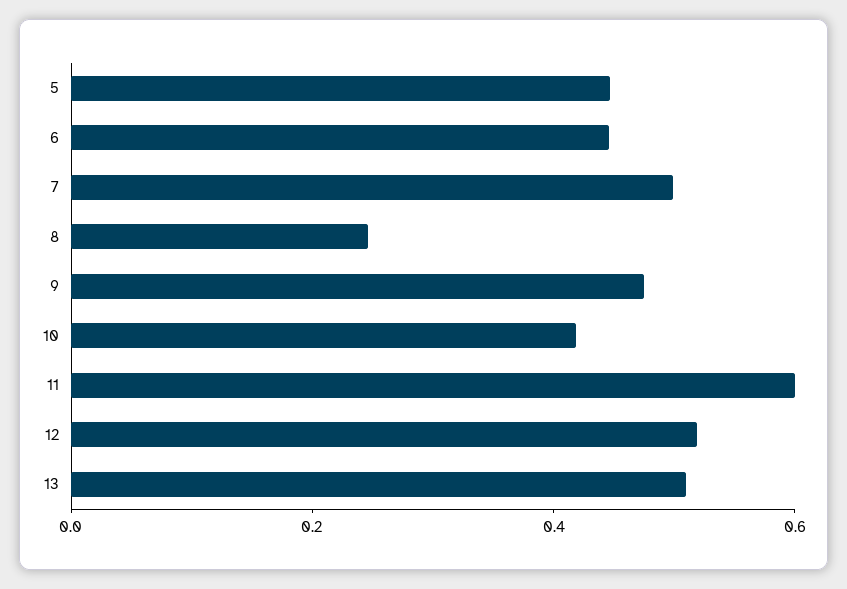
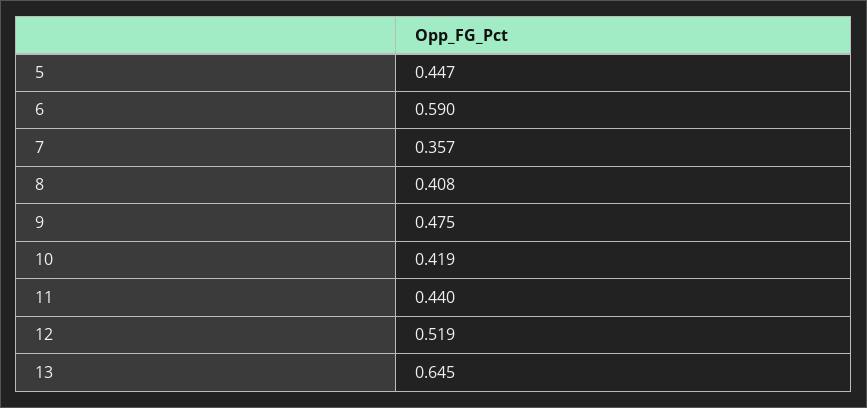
  {
    "5": 0.447,
-   "6": 0.45,
+   "6": 0.59,
-   "7": 0.5,
+   "7": 0.357,
-   "8": 0.25,
+   "8": 0.408,
    "9": 0.475,
    "10": 0.419,
-   "11": 0.6,
+   "11": 0.44,
    "12": 0.519,
-   "13": 0.5
+   "13": 0.645
  }

